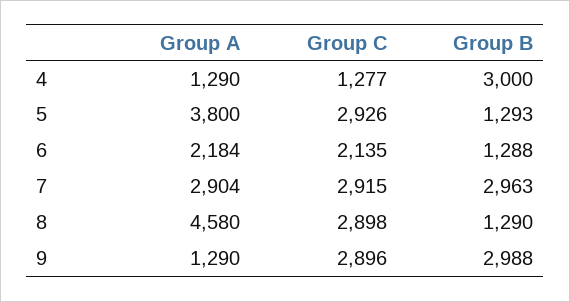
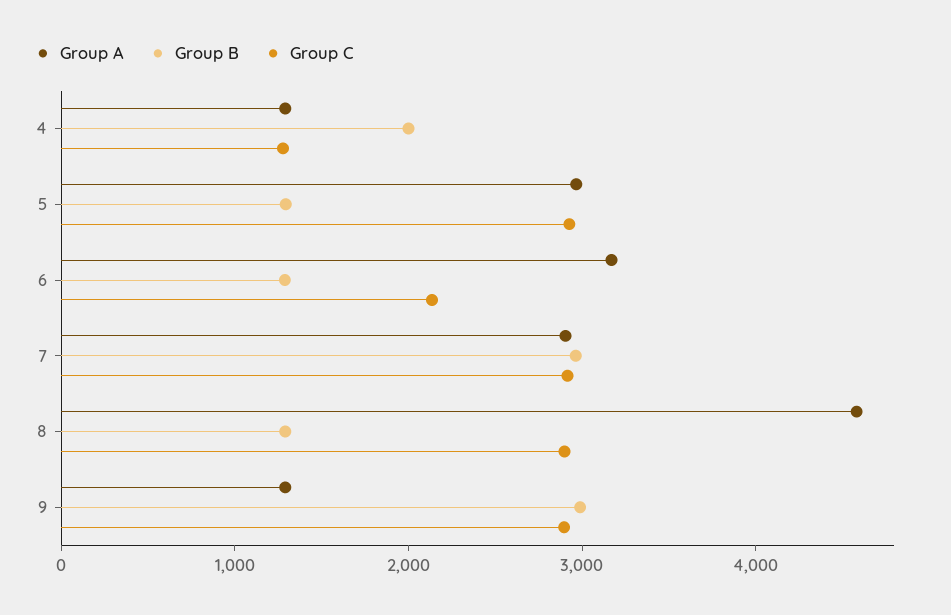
  {
    "Group A": {
      "4": 1290,
-     "5": 3800,
+     "5": 3000,
-     "6": 2184,
+     "6": 3200,
      "7": 2904,
      "8": 4580,
      "9": 1290
    },
    "Group C": {
      "4": 1277,
      "5": 2926,
      "6": 2135,
      "7": 2915,
      "8": 2898,
      "9": 2896
    },
    "Group B": {
-     "4": 3000,
+     "4": 2000,
      "5": 1293,
      "6": 1288,
      "7": 2963,
      "8": 1290,
      "9": 2988
    }
  }

